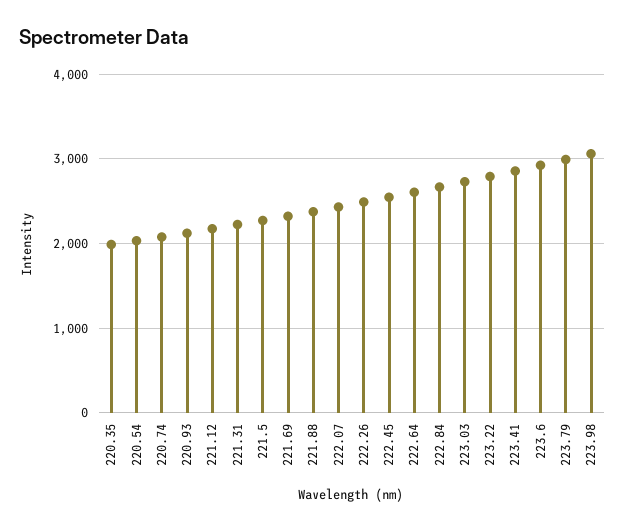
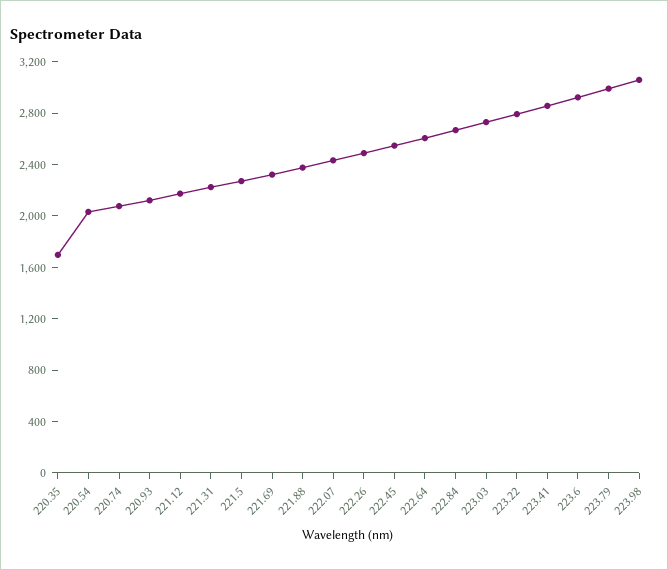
  {
-   "220.35": 2000,
+   "220.35": 1700,
    "220.54": 2000,
    "220.74": 2100,
    "220.93": 2100,
    "221.12": 2200,
    "221.31": 2200,
    "221.5": 2300,
    "221.69": 2300,
    "221.88": 2400,
    "222.07": 2400,
    "222.26": 2500,
    "222.45": 2500,
    "222.64": 2600,
    "222.84": 2700,
    "223.03": 2700,
    "223.22": 2800,
    "223.41": 2900,
    "223.6": 2900,
    "223.79": 3000,
    "223.98": 3100
  }

